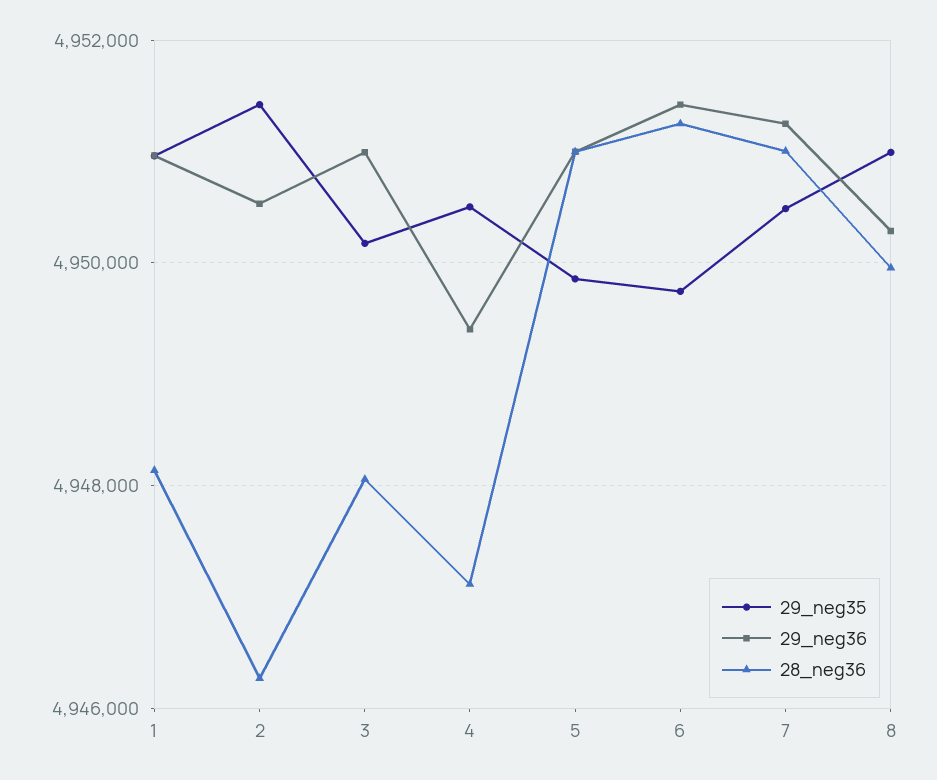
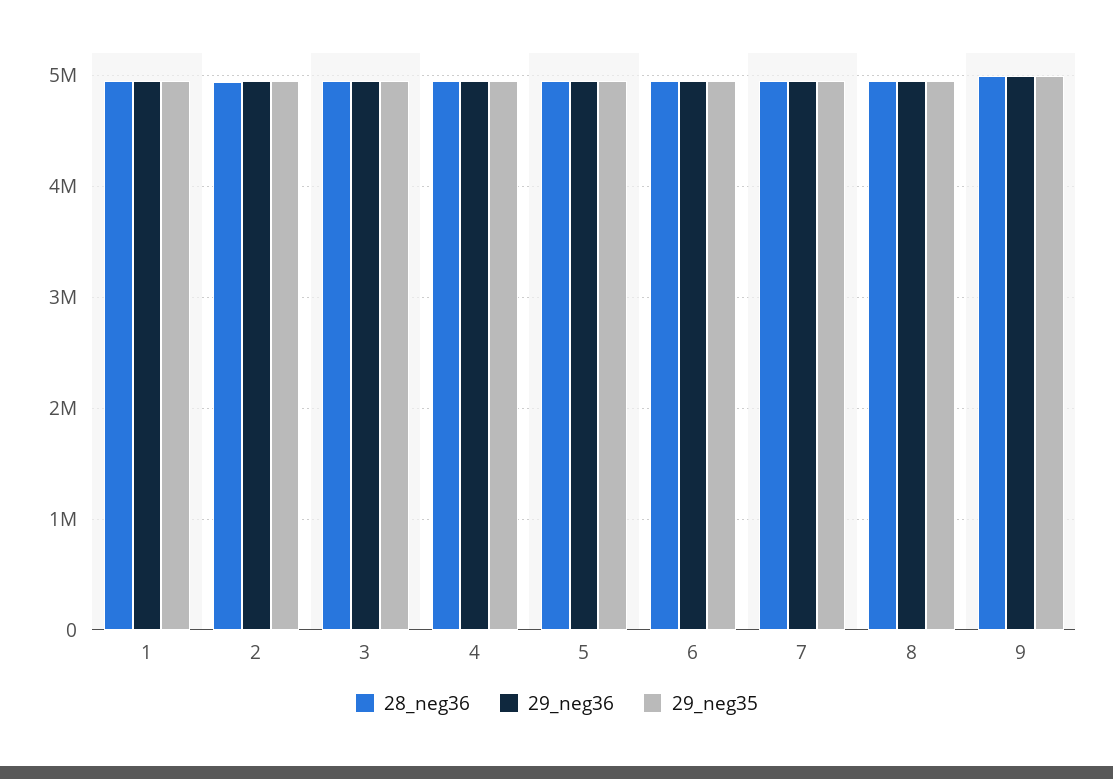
  {
    "29_neg35": {
      "1": 4951000,
      "2": 4951400,
      "3": 4950200,
      "4": 4950600,
      "5": 4949800,
      "6": 4949800,
      "7": 4950400,
-     "8": 4951000
+     "8": 4951000,
+     "9": 5000000
    },
    "29_neg36": {
      "1": 4951000,
      "2": 4950600,
      "3": 4951000,
      "4": 4949400,
      "5": 4951000,
      "6": 4951400,
      "7": 4951200,
-     "8": 4950200
+     "8": 4950200,
+     "9": 5000000
    },
    "28_neg36": {
      "1": 4948200,
      "2": 4946200,
      "3": 4948000,
      "4": 4947200,
      "5": 4951000,
      "6": 4951200,
      "7": 4951000,
-     "8": 4950000
+     "8": 4950000,
+     "9": 5000000
    }
  }

